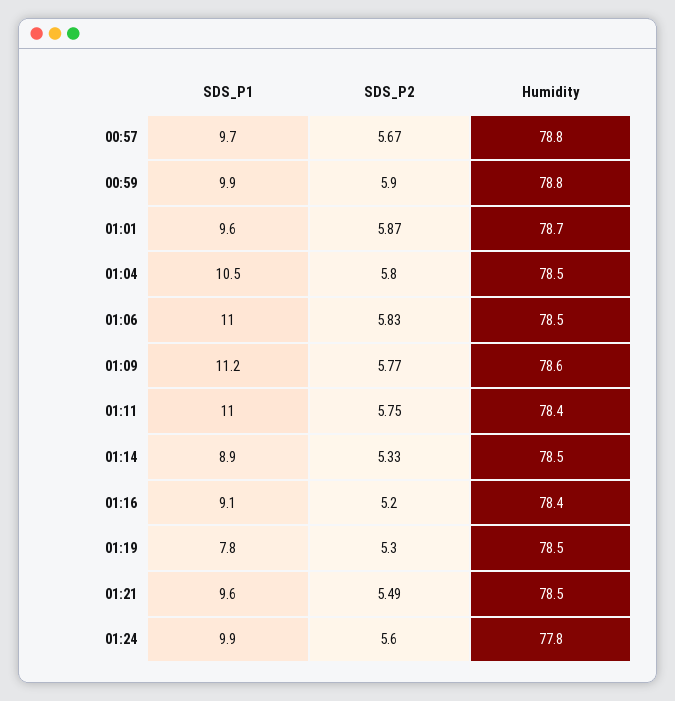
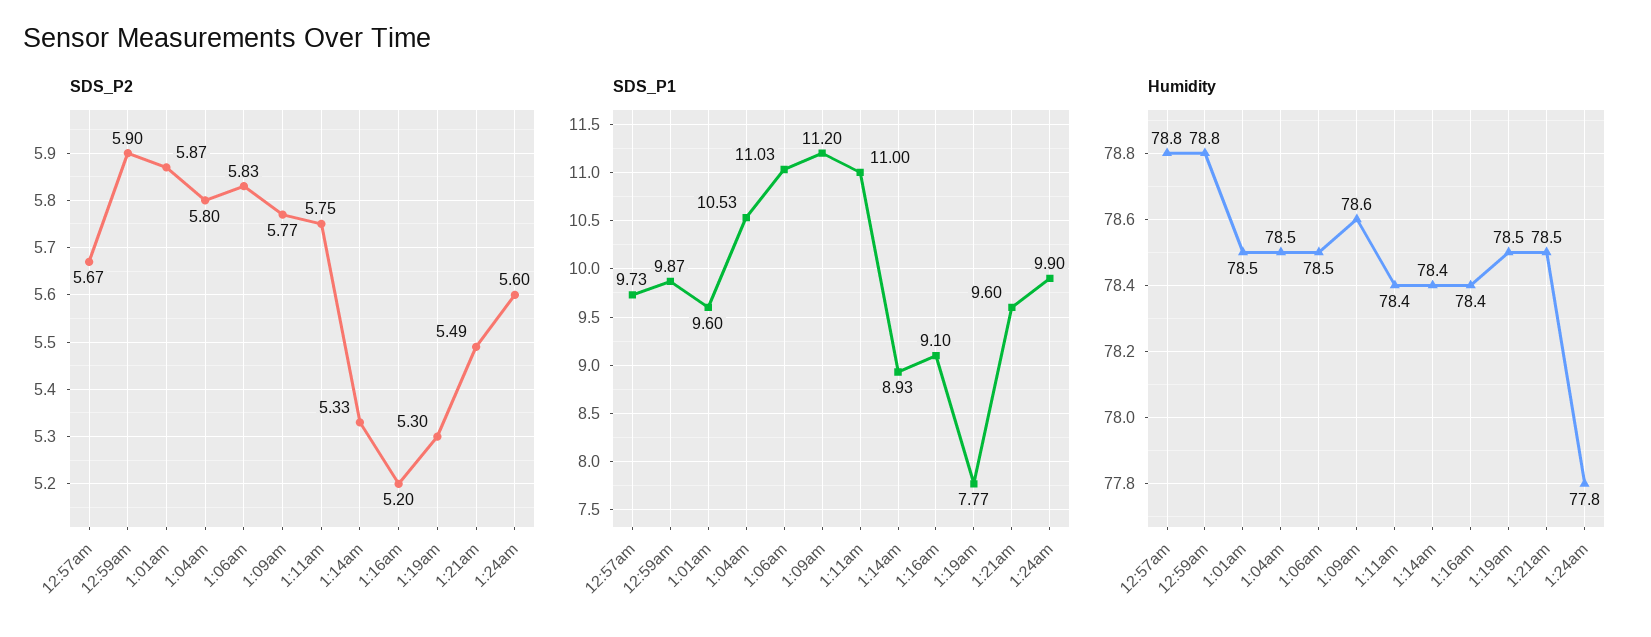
  {
    "SDS_P1": {
      "00:57": 9.73,
      "00:59": 9.87,
      "01:01": 9.6,
      "01:04": 10.53,
      "01:06": 11.03,
      "01:09": 11.2,
      "01:11": 11,
      "01:14": 8.93,
      "01:16": 9.1,
      "01:19": 7.77,
      "01:21": 9.6,
      "01:24": 9.9
    },
    "SDS_P2": {
      "00:57": 5.67,
      "00:59": 5.9,
      "01:01": 5.87,
      "01:04": 5.8,
      "01:06": 5.83,
      "01:09": 5.77,
      "01:11": 5.75,
      "01:14": 5.33,
      "01:16": 5.2,
      "01:19": 5.3,
      "01:21": 5.49,
      "01:24": 5.6
    },
    "Humidity": {
      "00:57": 78.8,
      "00:59": 78.8,
-     "01:01": 78.7,
+     "01:01": 78.5,
      "01:04": 78.5,
      "01:06": 78.5,
      "01:09": 78.6,
      "01:11": 78.4,
-     "01:14": 78.5,
+     "01:14": 78.4,
      "01:16": 78.4,
      "01:19": 78.5,
      "01:21": 78.5,
      "01:24": 77.8
    }
  }

